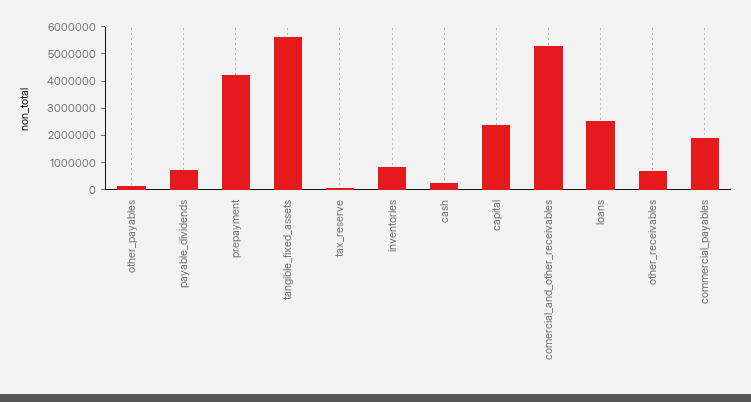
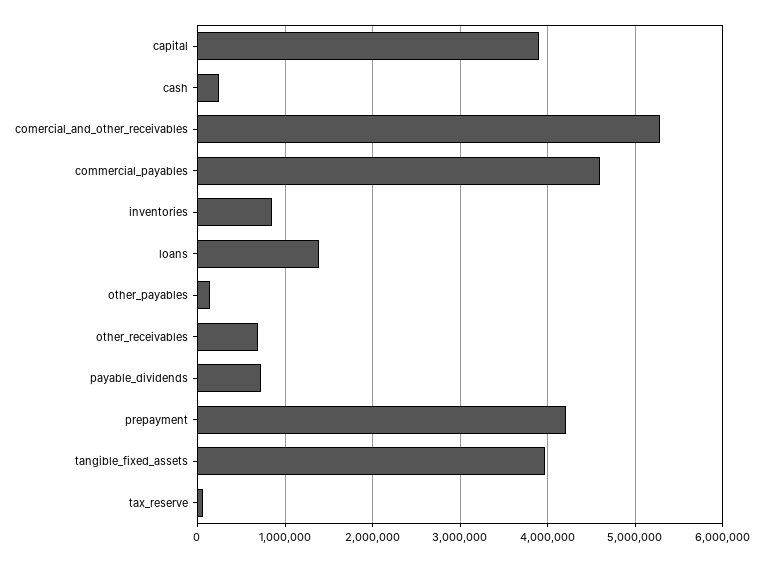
  {
    "other_payables": 100000,
    "payable_dividends": 700000,
    "prepayment": 4200000,
-   "tangible_fixed_assets": 5500000,
+   "tangible_fixed_assets": 4000000,
    "tax_reserve": 100000,
    "inventories": 900000,
    "cash": 200000,
-   "capital": 2500000,
+   "capital": 3900000,
    "comercial_and_other_receivables": 5300000,
-   "loans": 2500000,
+   "loans": 1400000,
    "other_receivables": 700000,
-   "commercial_payables": 2000000
+   "commercial_payables": 4600000
  }

